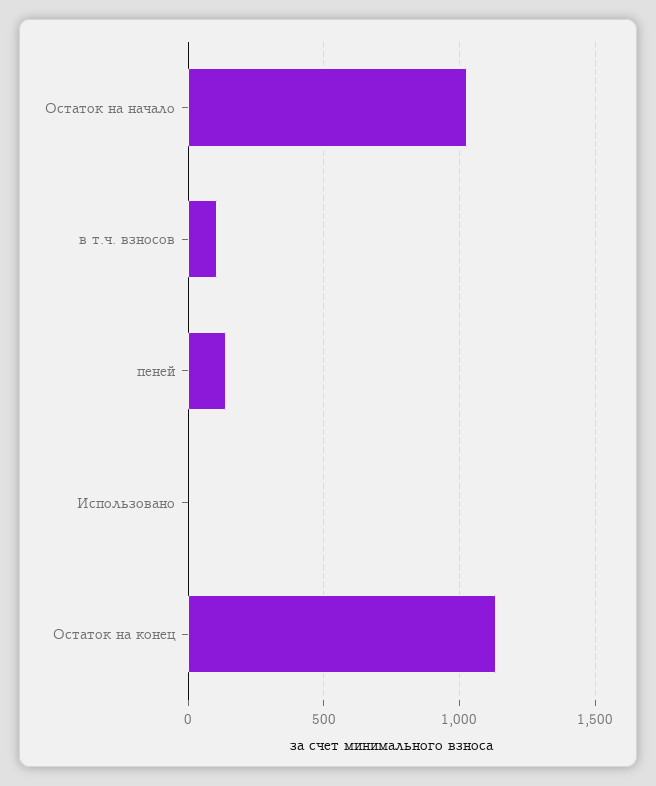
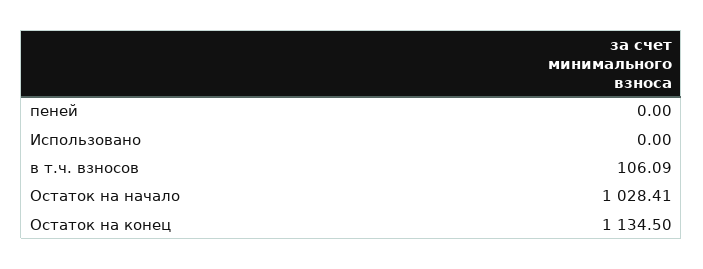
  {
    "Остаток на начало": 1028.41,
    "в т.ч. взносов": 106.09,
-   "пеней": 150,
+   "пеней": 0,
    "Использовано": 0,
    "Остаток на конец": 1134.5
  }

